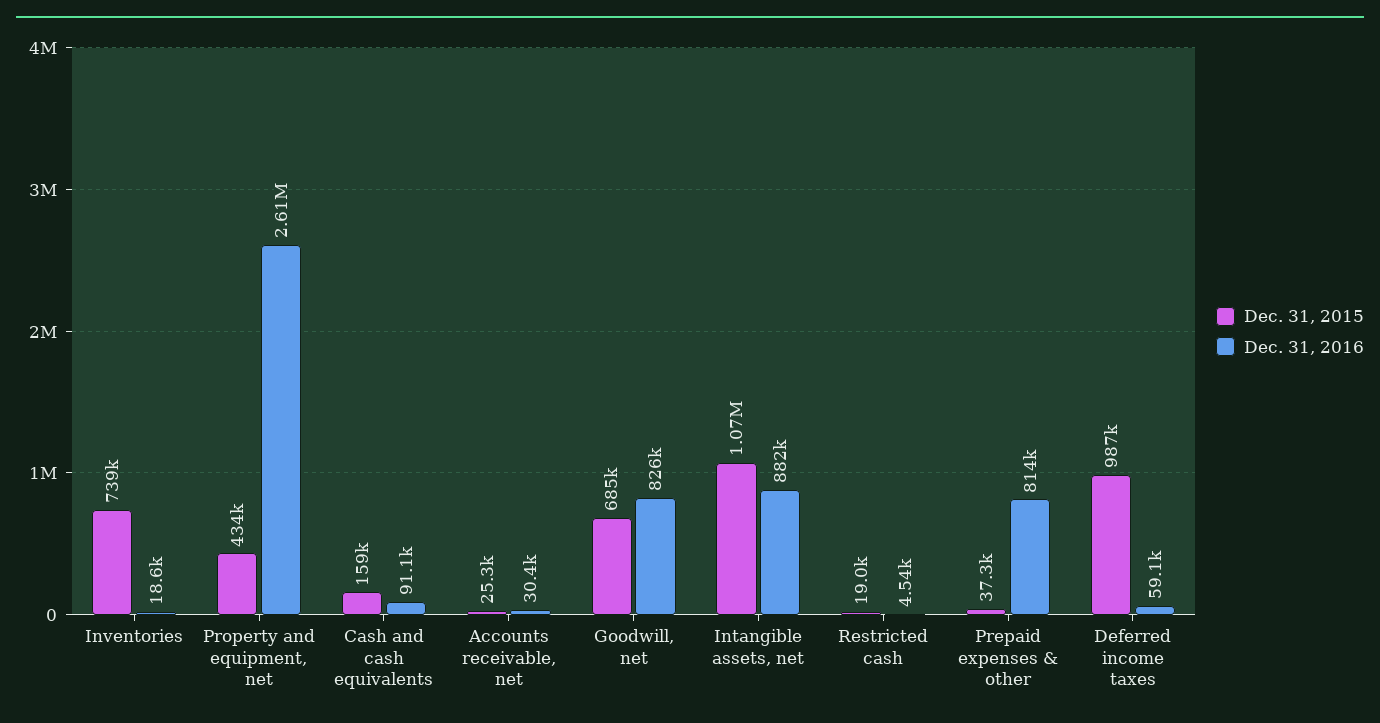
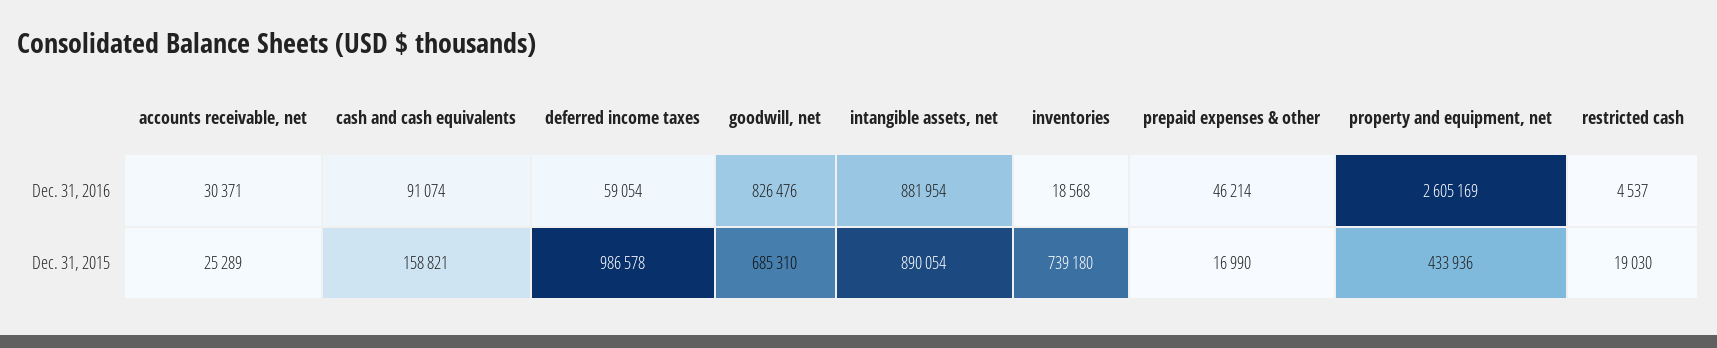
  {
    "Dec. 31, 2015": {
      "Inventories": 739180,
      "Property and equipment, net": 433936,
      "Cash and cash equivalents": 158821,
      "Accounts receivable, net": 25289,
      "Goodwill, net": 685310,
-     "Intangible assets, net": 1070000,
+     "Intangible assets, net": 890054,
      "Restricted cash": 19030,
-     "Prepaid expenses & other": 37300,
+     "Prepaid expenses & other": 16990,
      "Deferred income taxes": 986578
    },
    "Dec. 31, 2016": {
      "Inventories": 18568,
      "Property and equipment, net": 2605169,
      "Cash and cash equivalents": 91074,
      "Accounts receivable, net": 30371,
      "Goodwill, net": 826476,
      "Intangible assets, net": 881954,
      "Restricted cash": 4537,
-     "Prepaid expenses & other": 814000,
+     "Prepaid expenses & other": 46214,
      "Deferred income taxes": 59054
    }
  }

